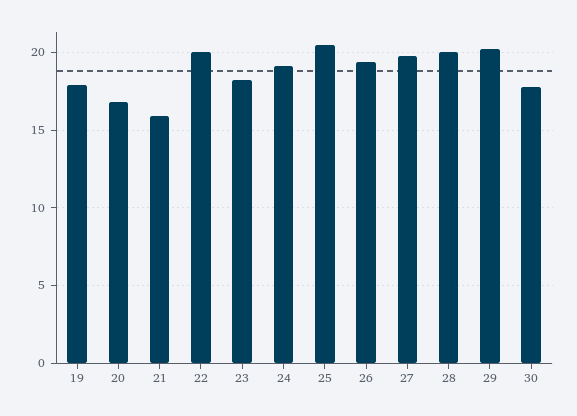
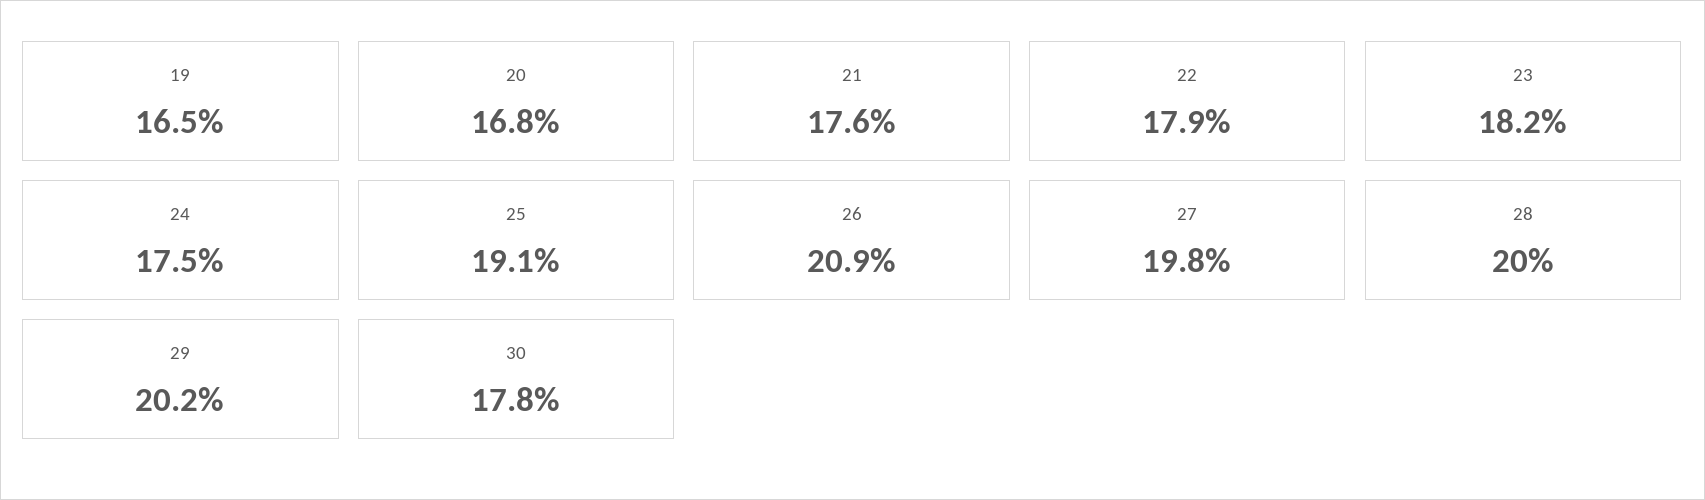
  {
-   "19": 18,
+   "19": 16.5,
    "20": 16.8,
-   "21": 16,
+   "21": 17.6,
-   "22": 20,
+   "22": 17.9,
    "23": 18.2,
-   "24": 19,
+   "24": 17.5,
-   "25": 20.5,
+   "25": 19.1,
-   "26": 19.5,
+   "26": 20.9,
    "27": 19.8,
    "28": 20,
    "29": 20.2,
    "30": 17.8
  }

